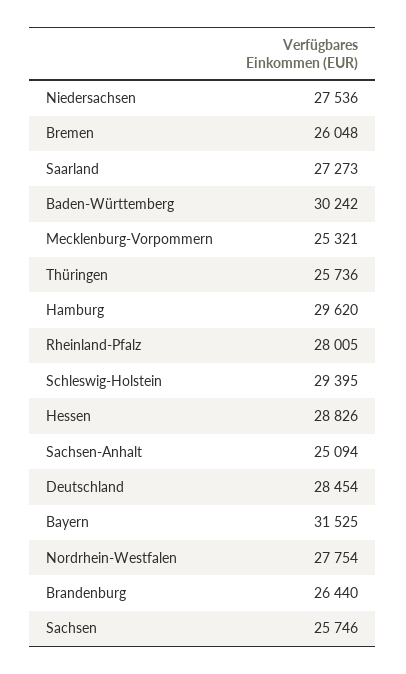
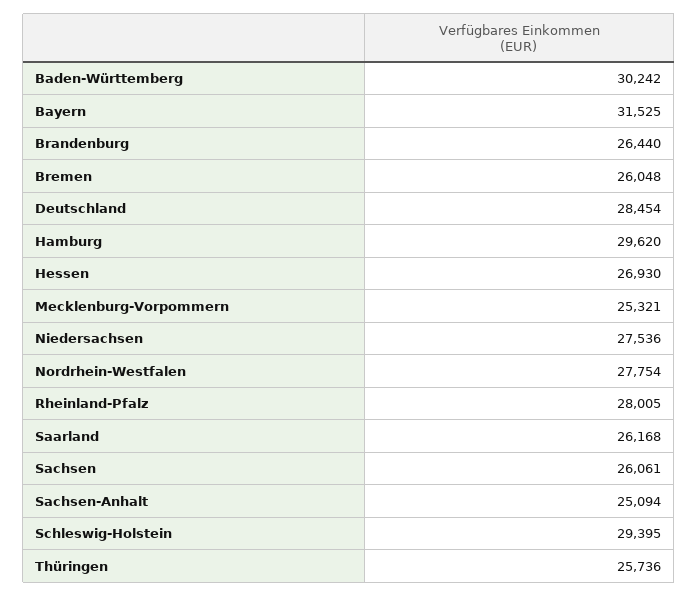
  {
    "Niedersachsen": 27536,
    "Bremen": 26048,
-   "Saarland": 27273,
+   "Saarland": 26168,
    "Baden-Württemberg": 30242,
    "Mecklenburg-Vorpommern": 25321,
    "Thüringen": 25736,
    "Hamburg": 29620,
    "Rheinland-Pfalz": 28005,
    "Schleswig-Holstein": 29395,
-   "Hessen": 28826,
+   "Hessen": 26930,
    "Sachsen-Anhalt": 25094,
    "Deutschland": 28454,
    "Bayern": 31525,
    "Nordrhein-Westfalen": 27754,
    "Brandenburg": 26440,
-   "Sachsen": 25746
+   "Sachsen": 26061
  }

